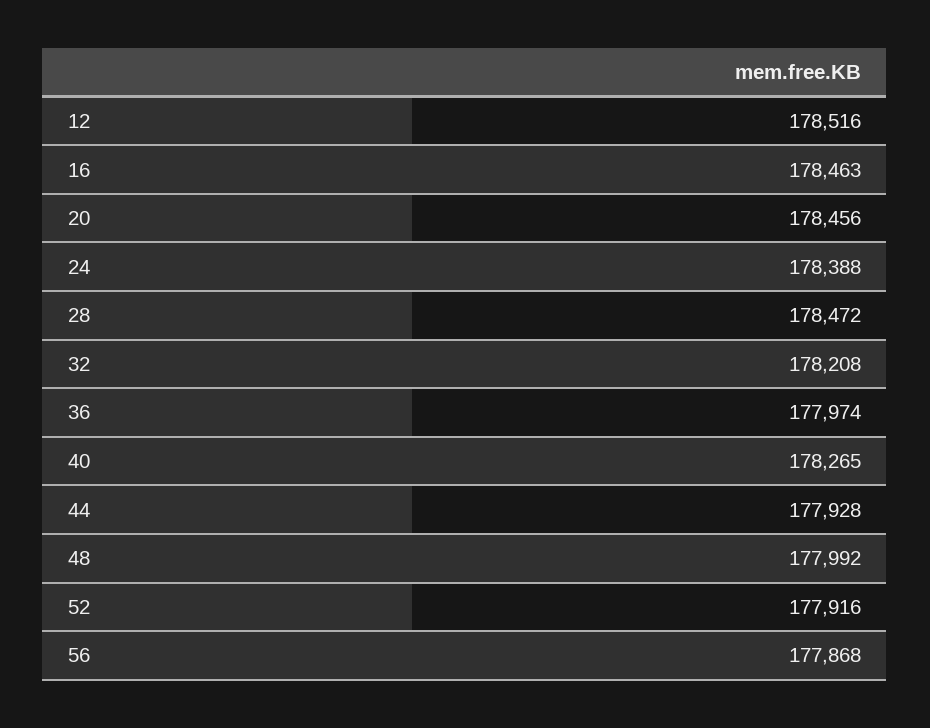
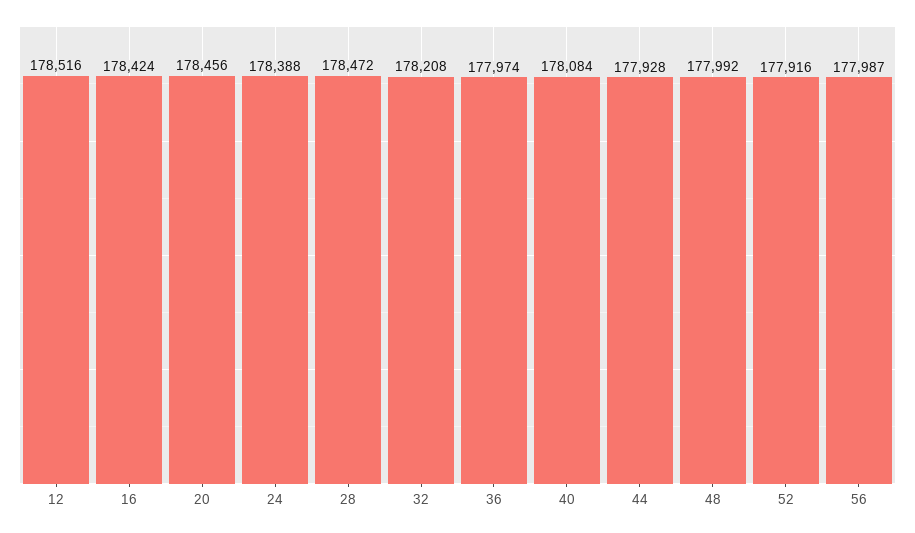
  {
    "12": 178516,
-   "16": 178463,
+   "16": 178424,
    "20": 178456,
    "24": 178388,
    "28": 178472,
    "32": 178208,
    "36": 177974,
-   "40": 178265,
+   "40": 178084,
    "44": 177928,
    "48": 177992,
    "52": 177916,
-   "56": 177868
+   "56": 177987
  }

